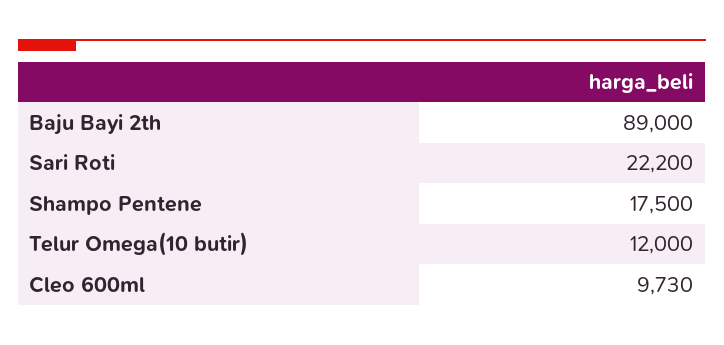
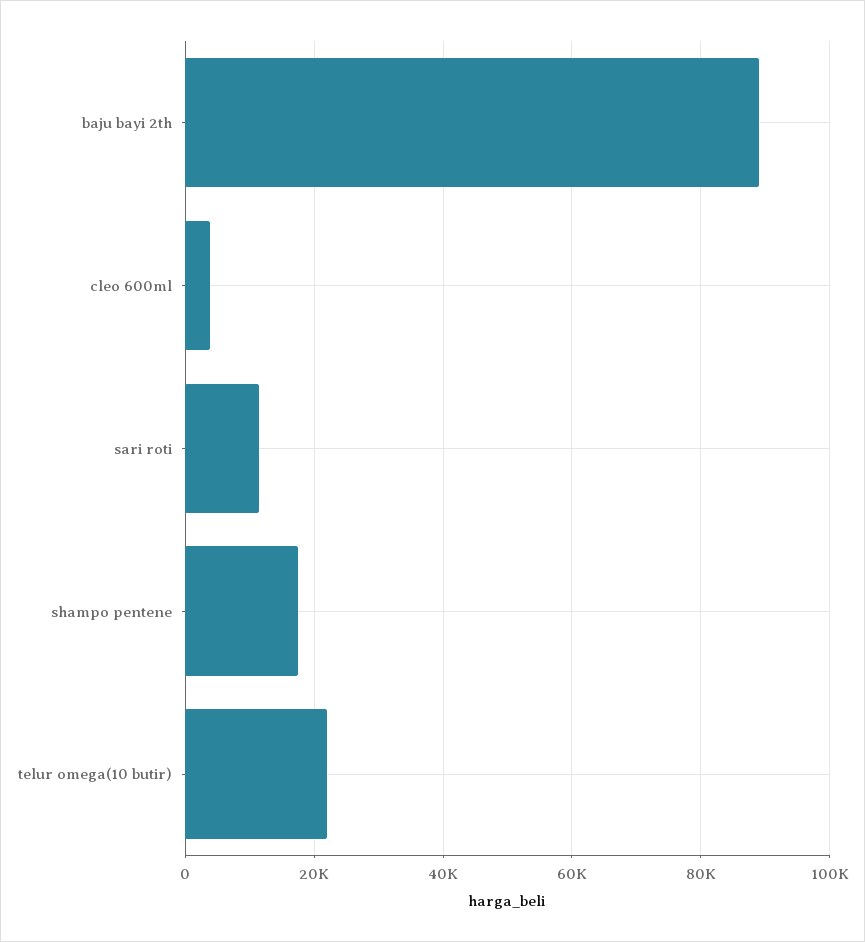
  {
    "Baju Bayi 2th": 89000,
-   "Sari Roti": 22200,
+   "Sari Roti": 12000,
    "Shampo Pentene": 17500,
-   "Telur Omega(10 butir)": 12000,
+   "Telur Omega(10 butir)": 22000,
-   "Cleo 600ml": 9730
+   "Cleo 600ml": 4000
  }

